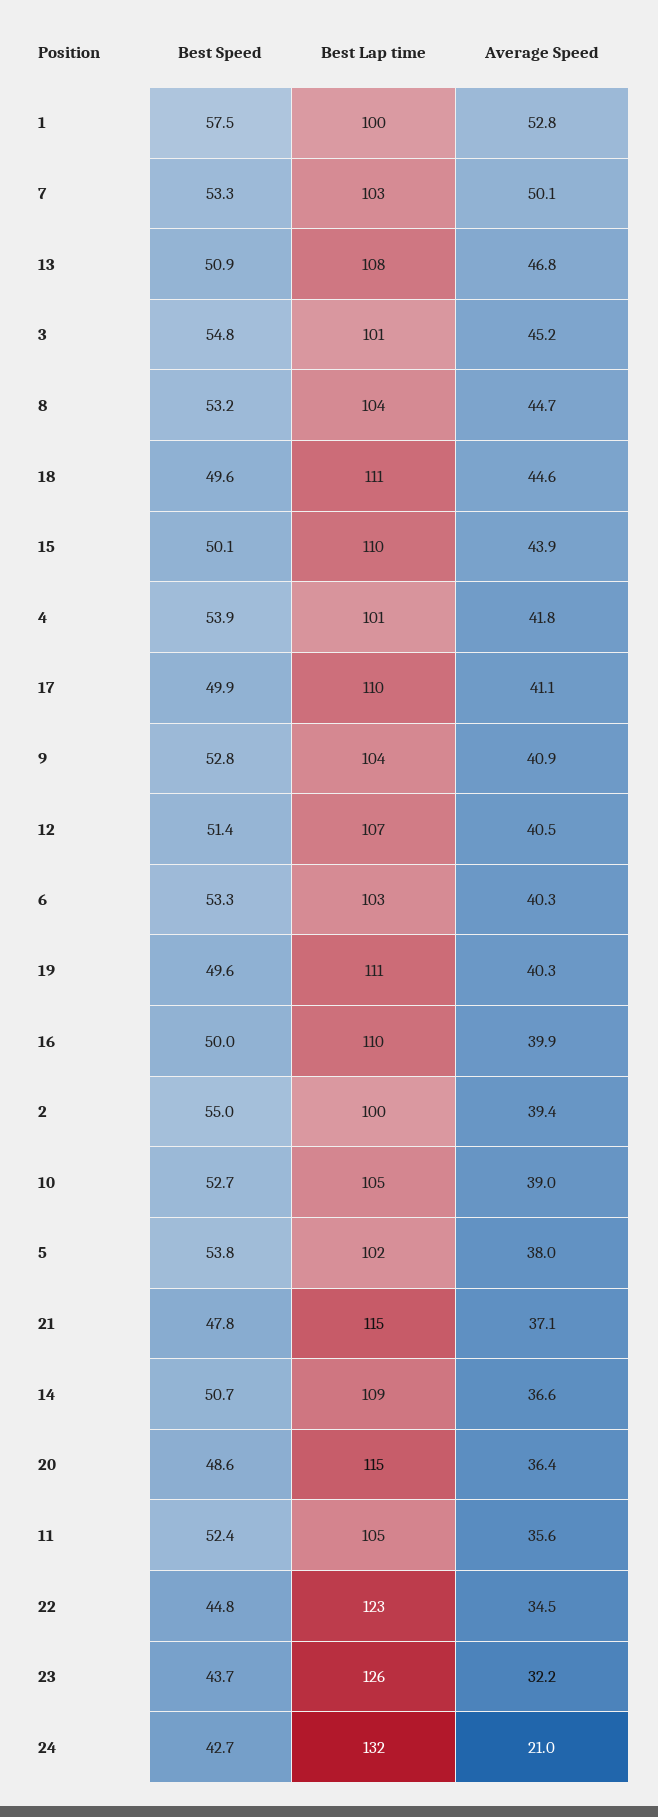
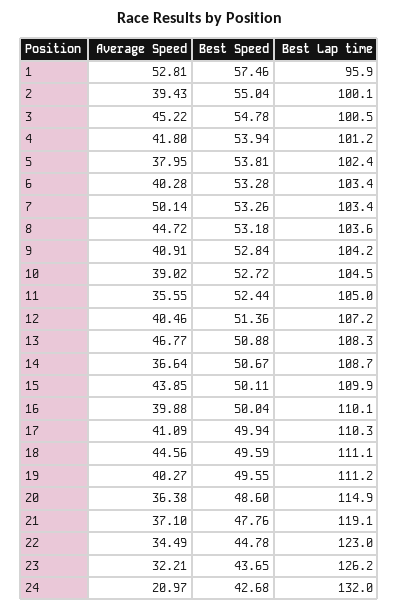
  {
    "Best Speed": {
      "1": 57.46,
      "7": 53.26,
      "13": 50.88,
      "3": 54.78,
      "8": 53.18,
      "18": 49.59,
      "15": 50.11,
      "4": 53.94,
      "17": 49.94,
      "9": 52.84,
      "12": 51.36,
      "6": 53.28,
      "19": 49.55,
      "16": 50.04,
      "2": 55.04,
      "10": 52.72,
      "5": 53.81,
      "21": 47.76,
      "14": 50.67,
      "20": 48.6,
      "11": 52.44,
      "22": 44.78,
      "23": 43.65,
      "24": 42.68
    },
    "Best Lap time": {
-     "1": 100,
+     "1": 95.9,
      "7": 103.4,
      "13": 108.3,
      "3": 100.5,
      "8": 103.6,
      "18": 111.1,
      "15": 109.9,
      "4": 101.2,
      "17": 110.3,
      "9": 104.2,
      "12": 107.2,
      "6": 103.4,
      "19": 111.2,
      "16": 110.1,
      "2": 100.1,
      "10": 104.5,
      "5": 102.4,
-     "21": 115,
+     "21": 119.1,
      "14": 108.7,
      "20": 114.9,
      "11": 105,
      "22": 123,
      "23": 126.2,
      "24": 132
    },
    "Average Speed": {
      "1": 52.81,
      "7": 50.14,
      "13": 46.77,
      "3": 45.22,
      "8": 44.72,
      "18": 44.56,
      "15": 43.85,
      "4": 41.8,
      "17": 41.09,
      "9": 40.91,
      "12": 40.46,
      "6": 40.28,
      "19": 40.27,
      "16": 39.88,
      "2": 39.43,
      "10": 39.02,
      "5": 37.95,
      "21": 37.1,
      "14": 36.64,
      "20": 36.38,
      "11": 35.55,
      "22": 34.49,
      "23": 32.21,
      "24": 20.97
    }
  }

